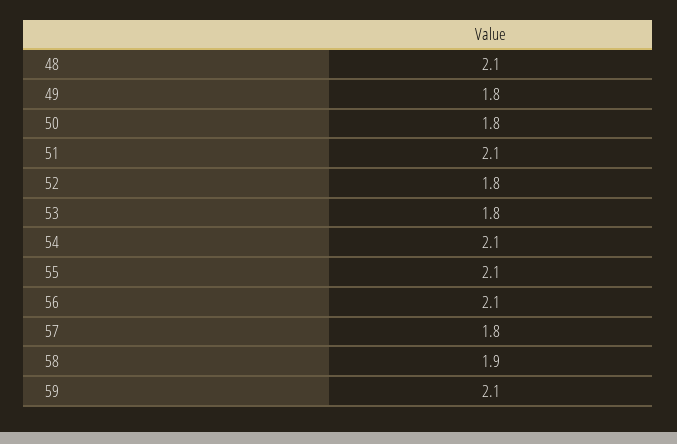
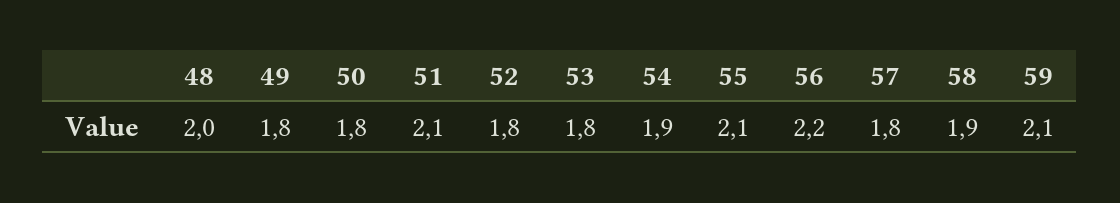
  {
-   "48": 2.1,
+   "48": 2,
    "49": 1.8,
    "50": 1.8,
    "51": 2.1,
    "52": 1.8,
    "53": 1.8,
-   "54": 2.1,
+   "54": 1.9,
    "55": 2.1,
-   "56": 2.1,
+   "56": 2.2,
    "57": 1.8,
    "58": 1.9,
    "59": 2.1
  }

